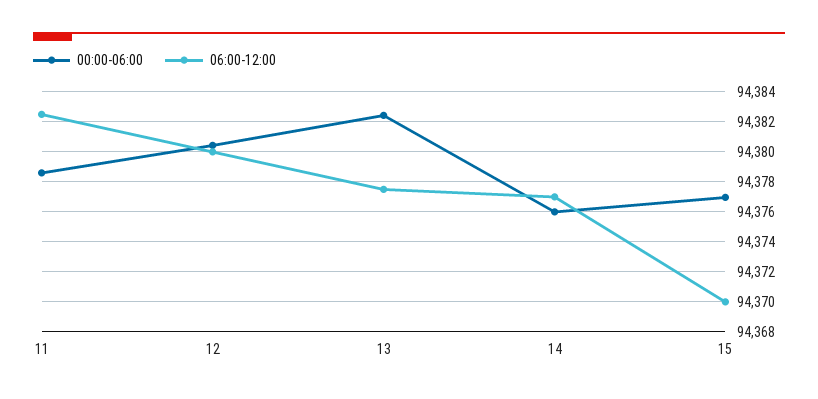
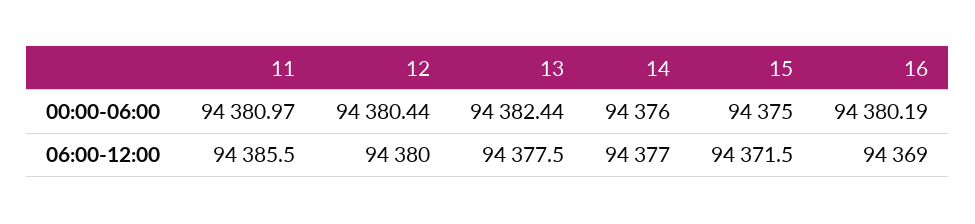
  {
    "00:00-06:00": {
-     "11": 94378.5,
+     "11": 94380.97,
      "12": 94380.44,
      "13": 94382.44,
      "14": 94376,
-     "15": 94377
+     "15": 94375,
+     "16": 94380.19
    },
    "06:00-12:00": {
-     "11": 94382.5,
+     "11": 94385.5,
      "12": 94380,
      "13": 94377.5,
      "14": 94377,
-     "15": 94370
+     "15": 94371.5,
+     "16": 94369
    }
  }

